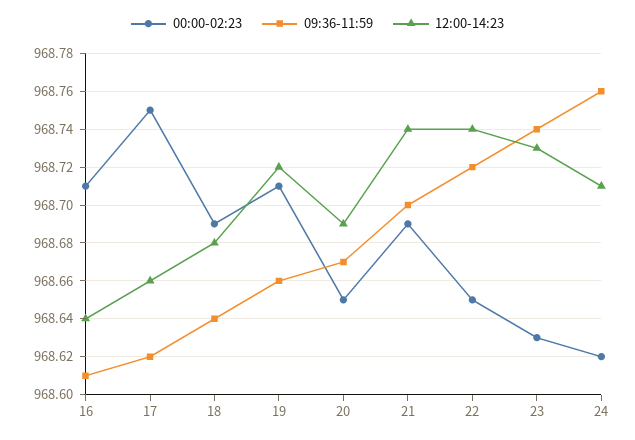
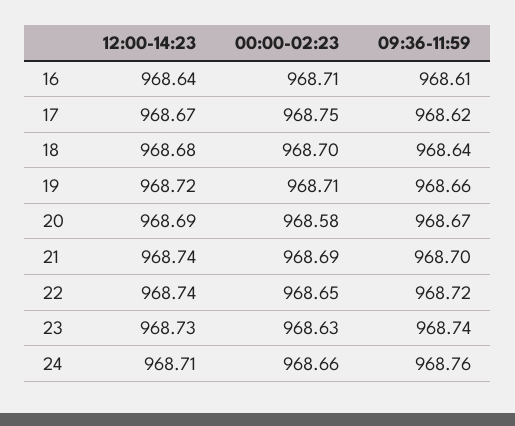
  {
    "00:00-02:23": {
      "16": 968.71,
      "17": 968.75,
-     "18": 968.69,
+     "18": 968.7,
      "19": 968.71,
-     "20": 968.65,
+     "20": 968.58,
      "21": 968.69,
      "22": 968.65,
      "23": 968.63,
-     "24": 968.62
+     "24": 968.66
    },
    "09:36-11:59": {
      "16": 968.61,
      "17": 968.62,
      "18": 968.64,
      "19": 968.66,
      "20": 968.67,
      "21": 968.7,
      "22": 968.72,
      "23": 968.74,
      "24": 968.76
    },
    "12:00-14:23": {
      "16": 968.64,
-     "17": 968.66,
+     "17": 968.67,
      "18": 968.68,
      "19": 968.72,
      "20": 968.69,
      "21": 968.74,
      "22": 968.74,
      "23": 968.73,
      "24": 968.71
    }
  }

